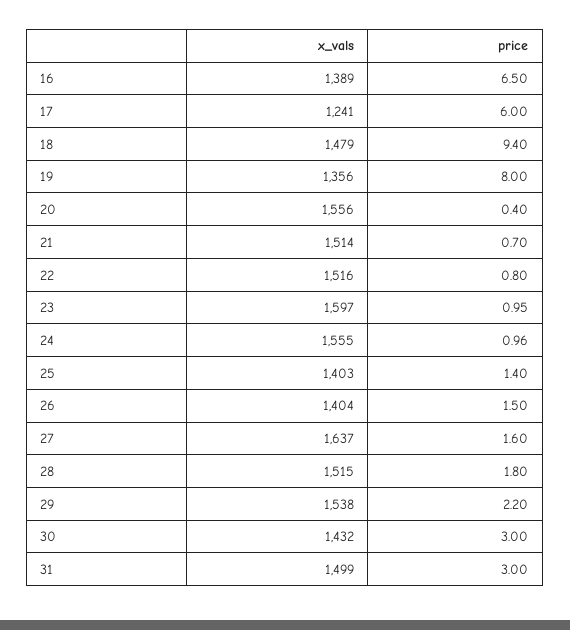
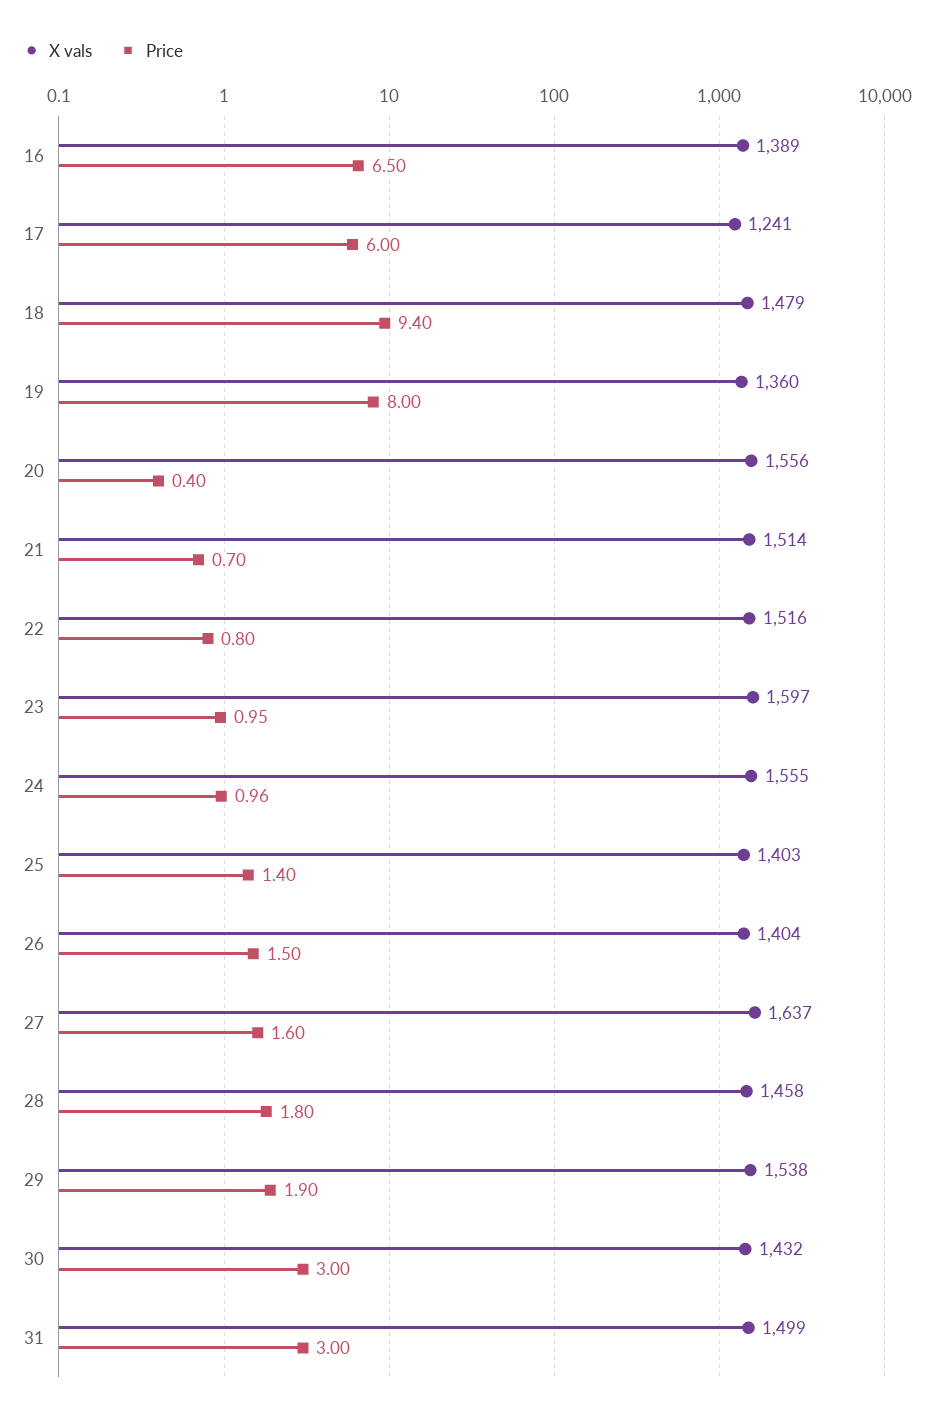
  {
    "x_vals": {
      "16": 1389,
      "17": 1241,
      "18": 1479,
-     "19": 1356,
+     "19": 1360,
      "20": 1556,
      "21": 1514,
      "22": 1516,
      "23": 1597,
      "24": 1555,
      "25": 1403,
      "26": 1404,
      "27": 1637,
-     "28": 1515,
+     "28": 1458,
      "29": 1538,
      "30": 1432,
      "31": 1499
    },
    "price": {
      "16": 6.5,
      "17": 6,
      "18": 9.4,
      "19": 8,
      "20": 0.4,
      "21": 0.7,
      "22": 0.8,
      "23": 0.95,
      "24": 0.96,
      "25": 1.4,
      "26": 1.5,
      "27": 1.6,
      "28": 1.8,
-     "29": 2.2,
+     "29": 1.9,
      "30": 3,
      "31": 3
    }
  }

